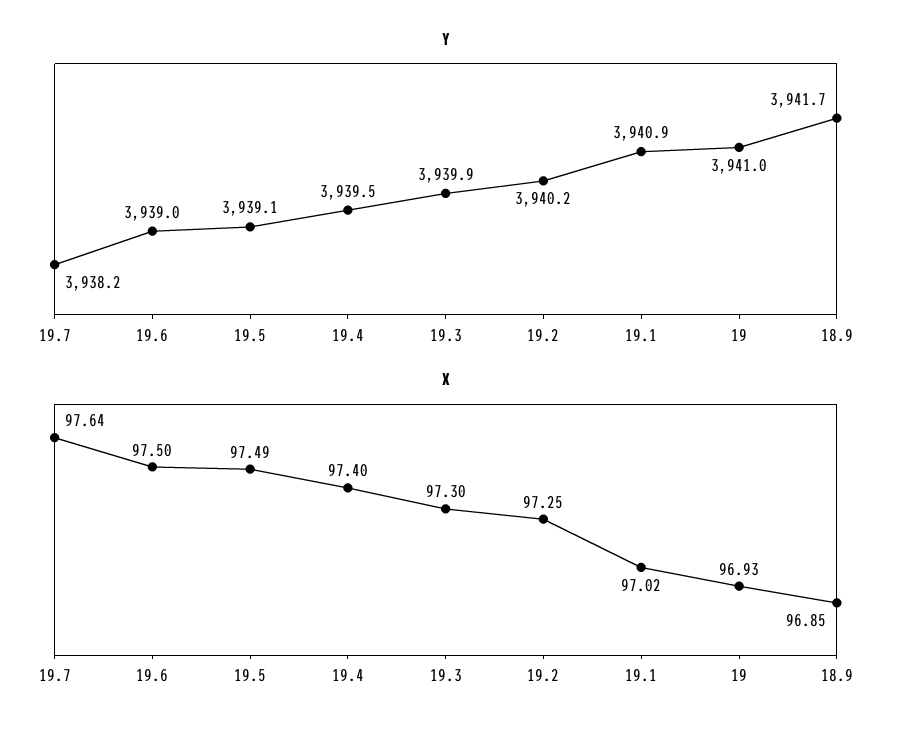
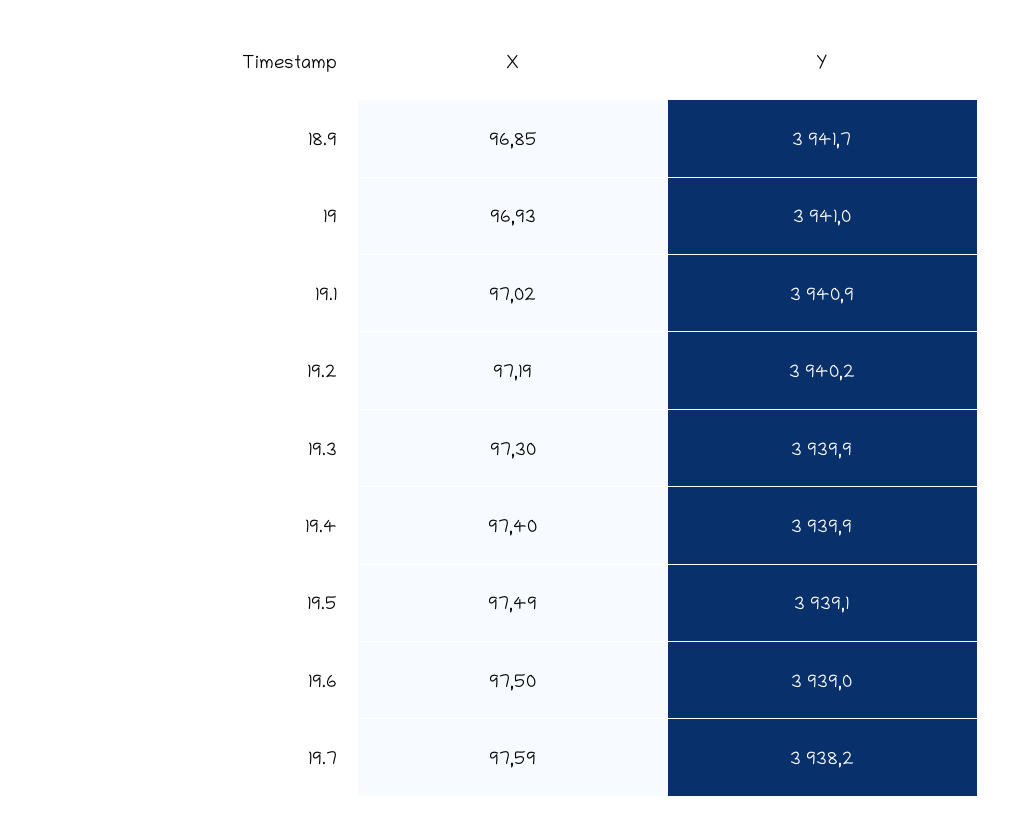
  {
    "Y": {
      "19.7": 3938.2,
      "19.6": 3939,
      "19.5": 3939.1,
-     "19.4": 3939.5,
+     "19.4": 3939.9,
      "19.3": 3939.9,
      "19.2": 3940.2,
      "19.1": 3940.9,
      "19": 3941,
      "18.9": 3941.7
    },
    "X": {
-     "19.7": 97.64,
+     "19.7": 97.59,
      "19.6": 97.5,
      "19.5": 97.49,
      "19.4": 97.4,
      "19.3": 97.3,
-     "19.2": 97.25,
+     "19.2": 97.19,
      "19.1": 97.02,
      "19": 96.93,
      "18.9": 96.85
    }
  }

